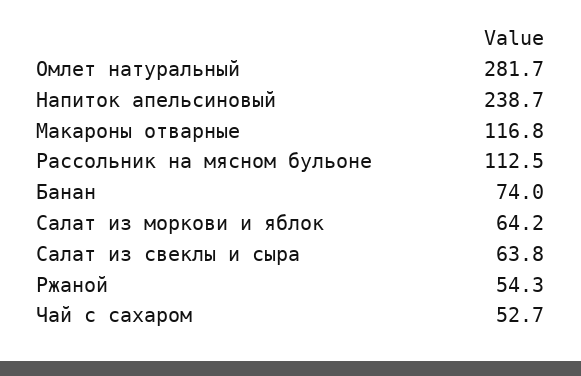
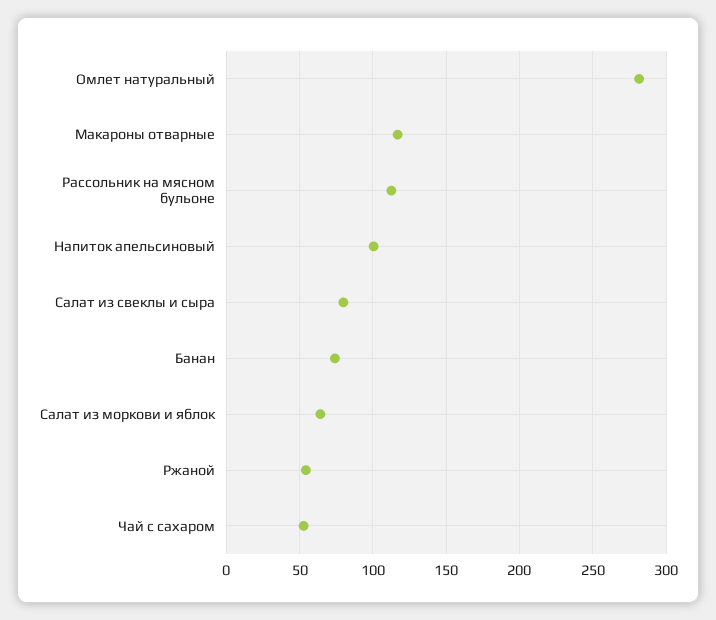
  {
    "Омлет натуральный": 281.7,
-   "Напиток апельсиновый": 238.7,
+   "Напиток апельсиновый": 100,
    "Макароны отварные": 116.8,
    "Рассольник на мясном бульоне": 112.5,
    "Банан": 74,
    "Салат из моркови и яблок": 64.2,
-   "Салат из свеклы и сыра": 63.8,
+   "Салат из свеклы и сыра": 80,
    "Ржаной": 54.3,
    "Чай с сахаром": 52.7
  }

